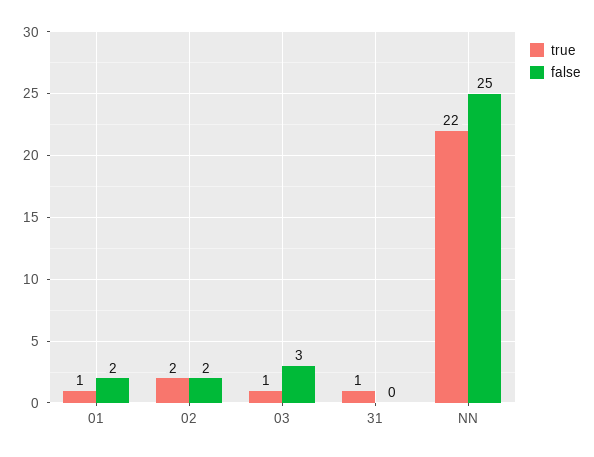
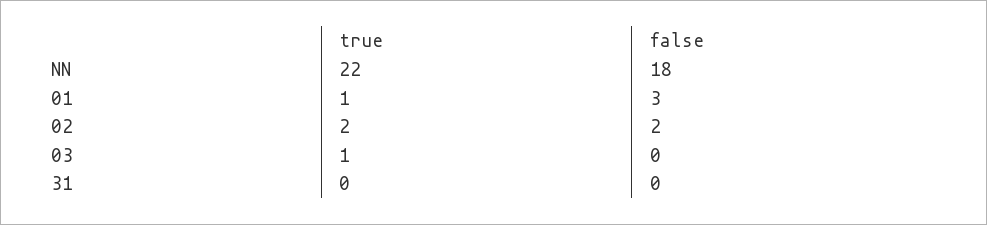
  {
    "true": {
      "01": 1,
      "02": 2,
      "03": 1,
-     "31": 1,
+     "31": 0,
      "NN": 22
    },
    "false": {
-     "01": 2,
+     "01": 3,
      "02": 2,
-     "03": 3,
+     "03": 0,
      "31": 0,
-     "NN": 25
+     "NN": 18
    }
  }

